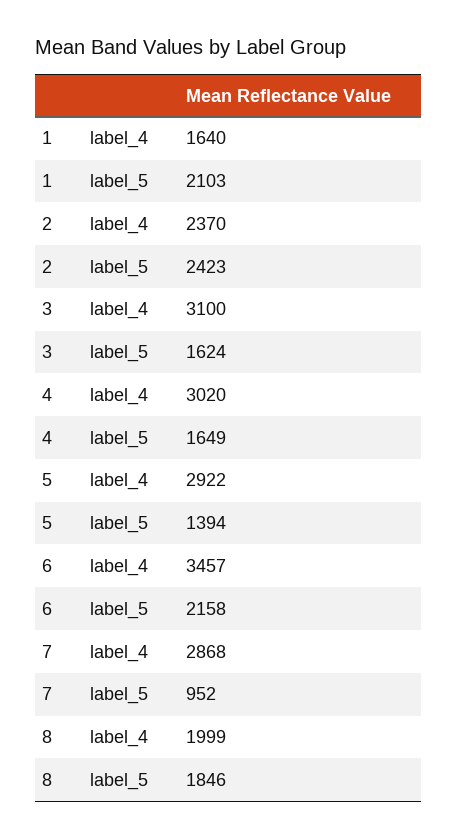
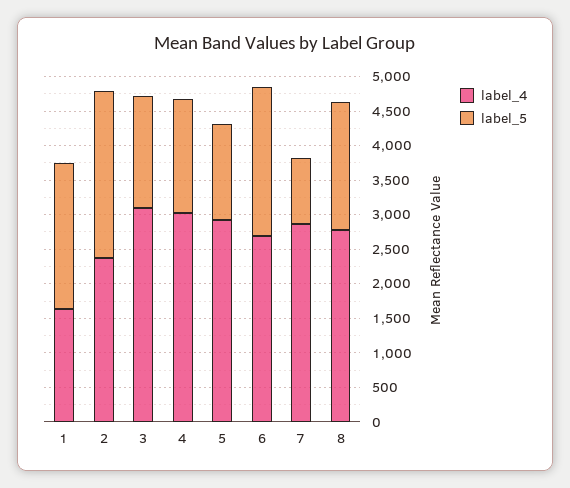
  {
    "label_4": {
      "1": 1640,
      "2": 2370,
      "3": 3100,
      "4": 3020,
      "5": 2922,
-     "6": 3457,
+     "6": 2750,
      "7": 2868,
-     "8": 1999
+     "8": 2750
    },
    "label_5": {
      "1": 2103,
      "2": 2423,
      "3": 1624,
      "4": 1649,
      "5": 1394,
      "6": 2158,
      "7": 952,
      "8": 1846
    }
  }

